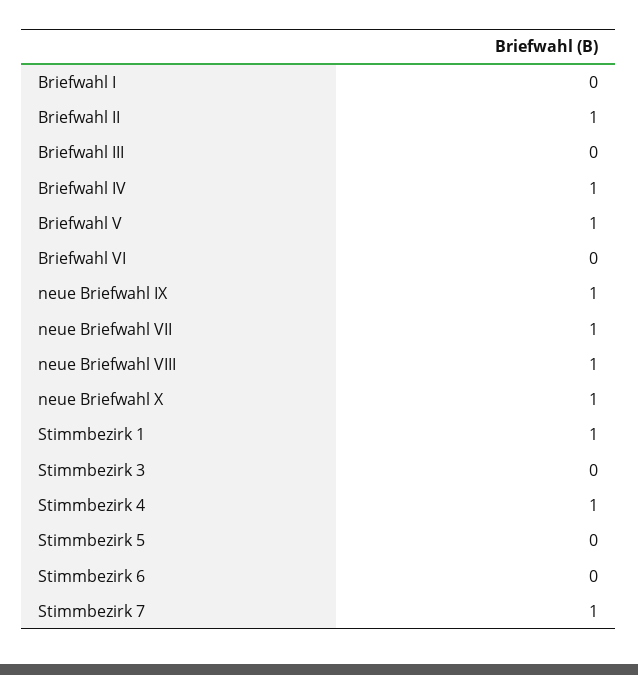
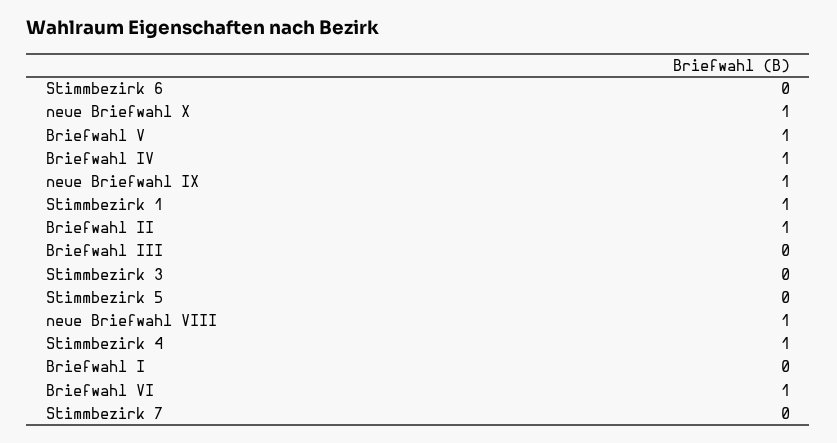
  {
    "Briefwahl I": 0,
    "Briefwahl II": 1,
    "Briefwahl III": 0,
    "Briefwahl IV": 1,
    "Briefwahl V": 1,
-   "Briefwahl VI": 0,
+   "Briefwahl VI": 1,
    "neue Briefwahl IX": 1,
-   "neue Briefwahl VII": 1,
    "neue Briefwahl VIII": 1,
    "neue Briefwahl X": 1,
    "Stimmbezirk 1": 1,
    "Stimmbezirk 3": 0,
    "Stimmbezirk 4": 1,
    "Stimmbezirk 5": 0,
    "Stimmbezirk 6": 0,
-   "Stimmbezirk 7": 1
+   "Stimmbezirk 7": 0
  }

